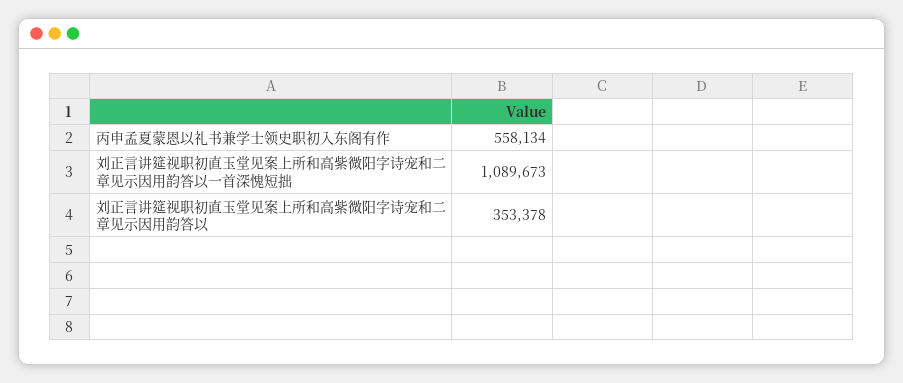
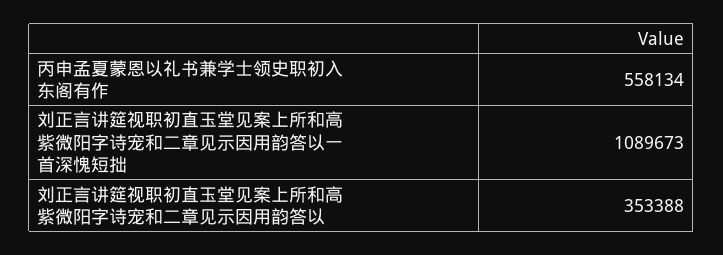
  {
    "丙申孟夏蒙恩以礼书兼学士领史职初入东阁有作": 558134,
    "刘正言讲筵视职初直玉堂见案上所和高紫微阳字诗宠和二章见示因用韵答以一首深愧短拙": 1089673,
-   "刘正言讲筵视职初直玉堂见案上所和高紫微阳字诗宠和二章见示因用韵答以": 353378
+   "刘正言讲筵视职初直玉堂见案上所和高紫微阳字诗宠和二章见示因用韵答以": 353388
  }

